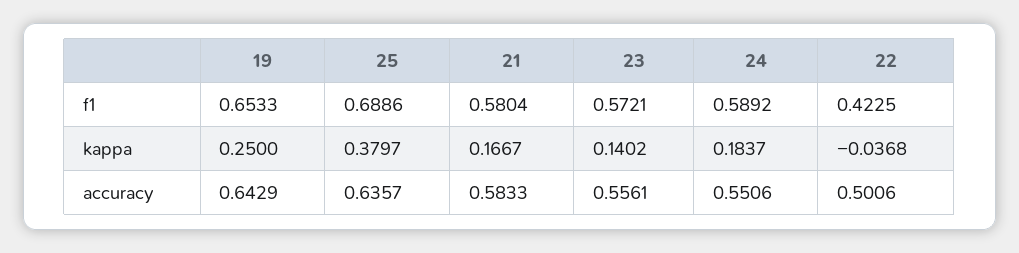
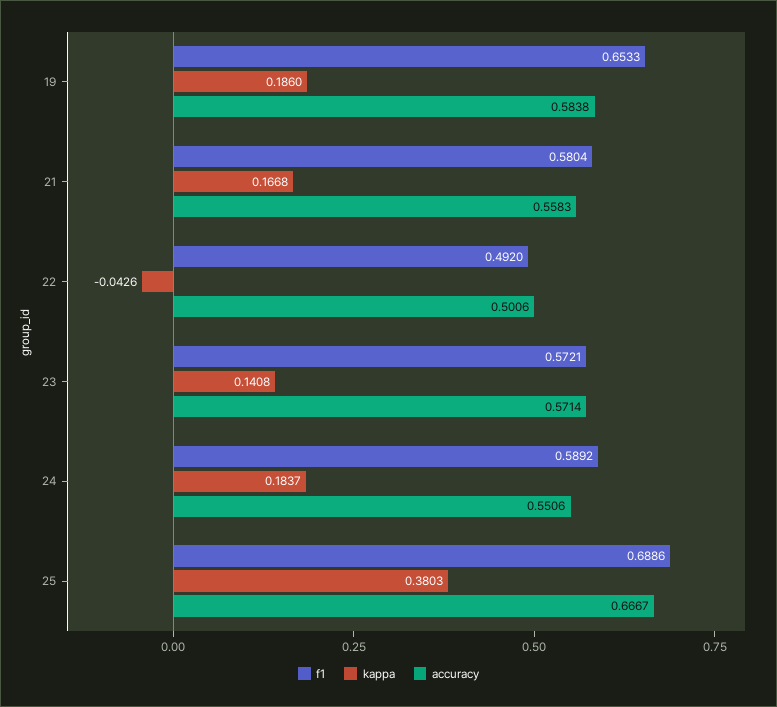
  {
    "f1": {
      "19": 0.6533,
      "25": 0.6886,
      "21": 0.5804,
      "23": 0.5721,
      "24": 0.5892,
-     "22": 0.4225
+     "22": 0.492
    },
    "kappa": {
-     "19": 0.25,
+     "19": 0.186,
-     "25": 0.3797,
+     "25": 0.3803,
-     "21": 0.1667,
+     "21": 0.1668,
-     "23": 0.1402,
+     "23": 0.1408,
      "24": 0.1837,
-     "22": -0.0368
+     "22": -0.0426
    },
    "accuracy": {
-     "19": 0.6429,
+     "19": 0.5838,
-     "25": 0.6357,
+     "25": 0.6667,
-     "21": 0.5833,
+     "21": 0.5583,
-     "23": 0.5561,
+     "23": 0.5714,
      "24": 0.5506,
      "22": 0.5006
    }
  }

